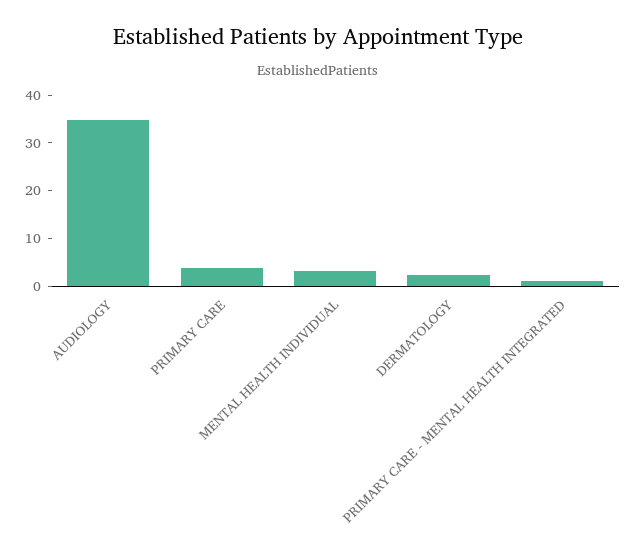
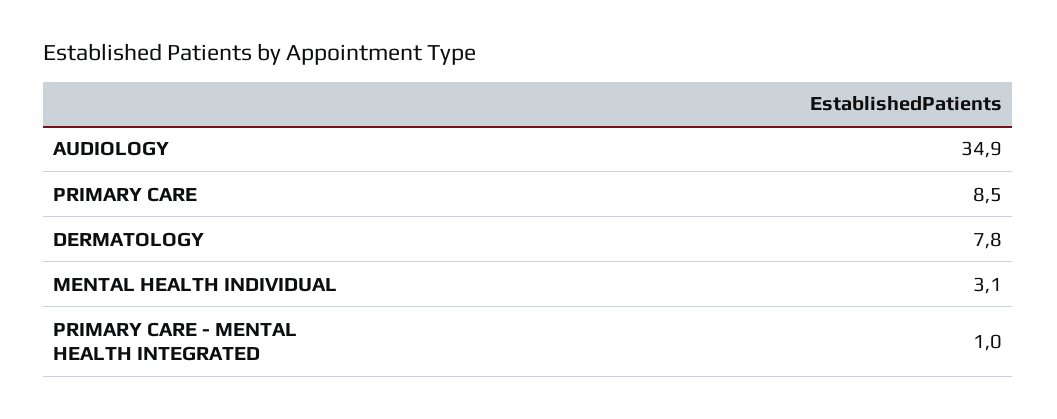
  {
    "AUDIOLOGY": 34.9,
-   "PRIMARY CARE": 4,
+   "PRIMARY CARE": 8.5,
    "MENTAL HEALTH INDIVIDUAL": 3.1,
-   "DERMATOLOGY": 2,
+   "DERMATOLOGY": 7.8,
    "PRIMARY CARE - MENTAL HEALTH INTEGRATED": 1
  }

